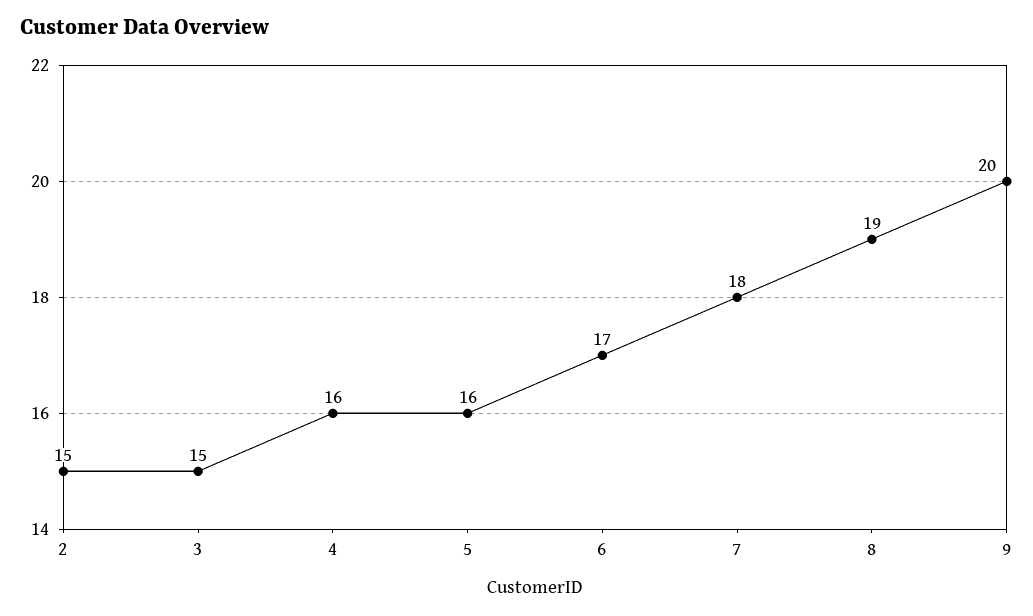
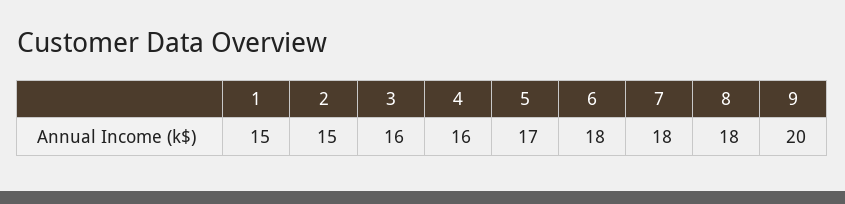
  {
    "2": 15,
-   "3": 15,
+   "3": 16,
    "4": 16,
-   "5": 16,
+   "5": 17,
-   "6": 17,
+   "6": 18,
    "7": 18,
-   "8": 19,
+   "8": 18,
-   "9": 20
+   "9": 20,
+   "1": 15
  }

